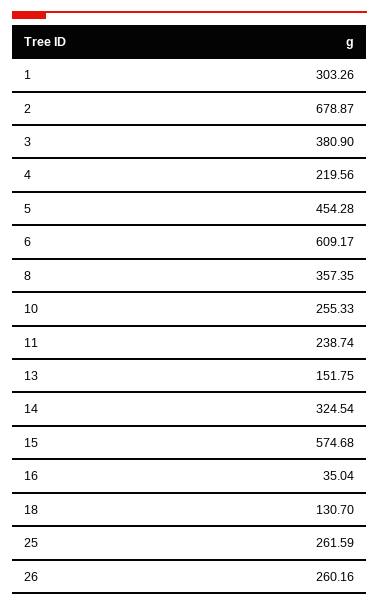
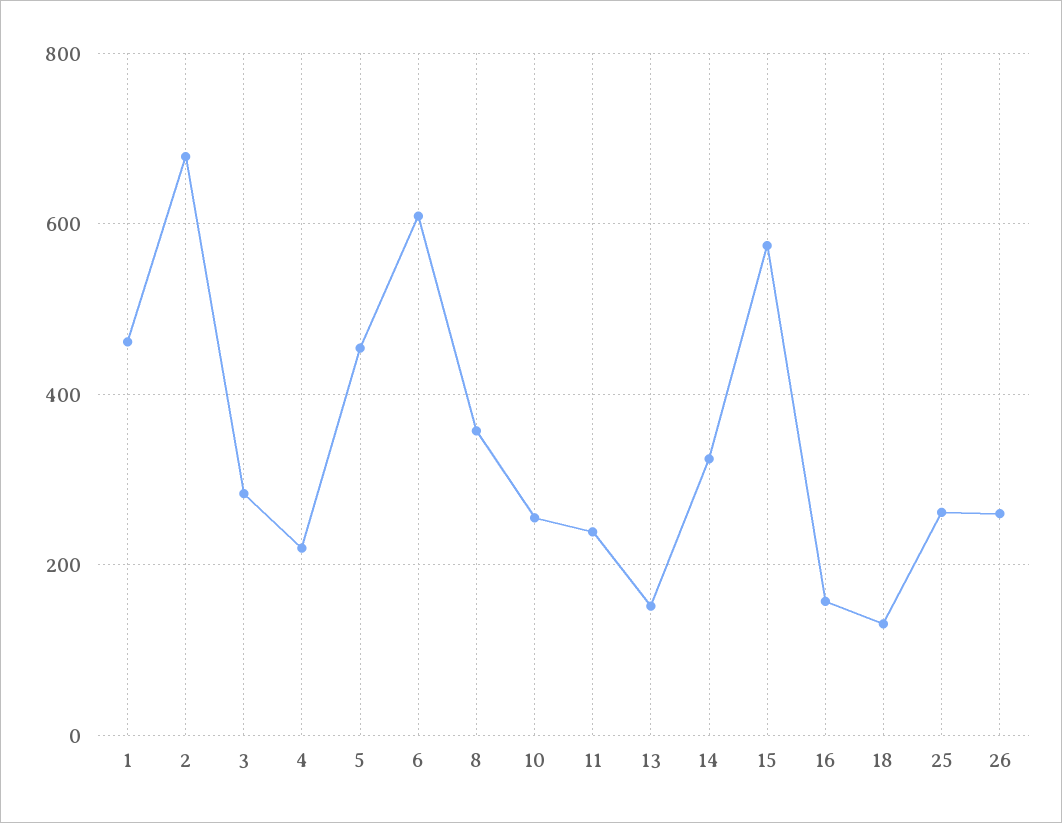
  {
-   "1": 303.26,
+   "1": 460,
    "2": 678.87,
-   "3": 380.9,
+   "3": 280,
    "4": 219.56,
    "5": 454.28,
    "6": 609.17,
    "8": 357.35,
    "10": 255.33,
    "11": 238.74,
    "13": 151.75,
    "14": 324.54,
    "15": 574.68,
-   "16": 35.04,
+   "16": 160,
    "18": 130.7,
    "25": 261.59,
    "26": 260.16
  }

